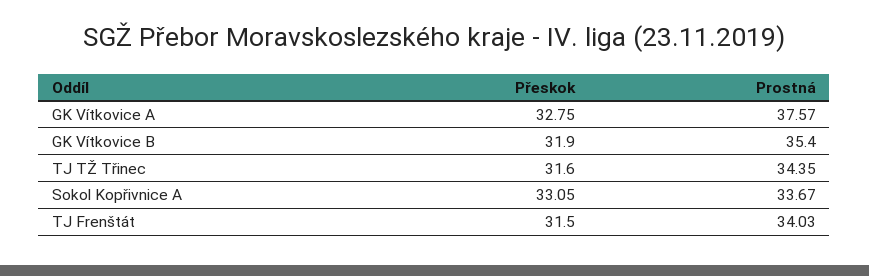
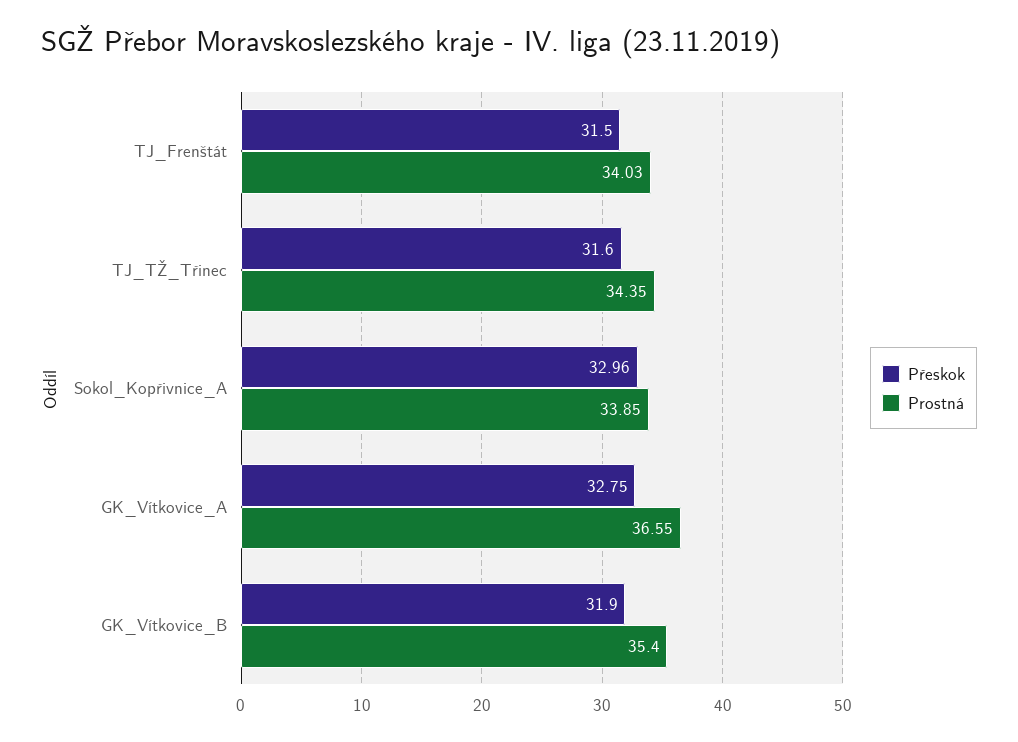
  {
    "Přeskok": {
      "GK Vítkovice A": 32.75,
      "GK Vítkovice B": 31.9,
      "TJ TŽ Třinec": 31.6,
-     "Sokol Kopřivnice A": 33.05,
+     "Sokol Kopřivnice A": 32.96,
      "TJ Frenštát": 31.5
    },
    "Prostná": {
-     "GK Vítkovice A": 37.57,
+     "GK Vítkovice A": 36.55,
      "GK Vítkovice B": 35.4,
      "TJ TŽ Třinec": 34.35,
-     "Sokol Kopřivnice A": 33.67,
+     "Sokol Kopřivnice A": 33.85,
      "TJ Frenštát": 34.03
    }
  }

